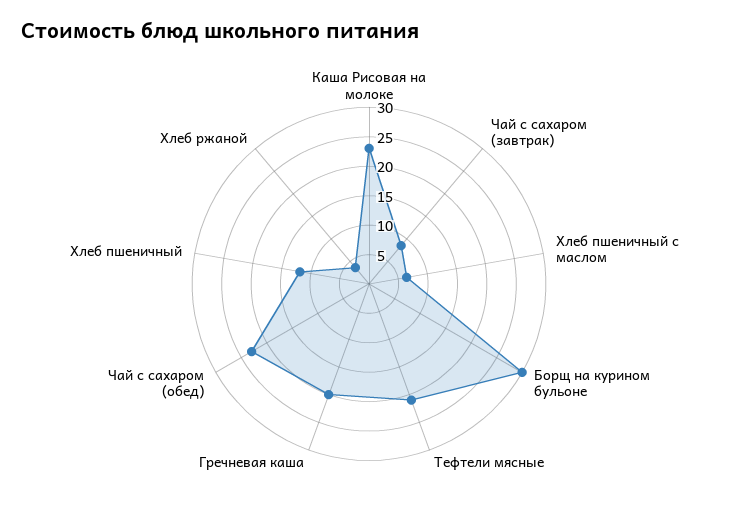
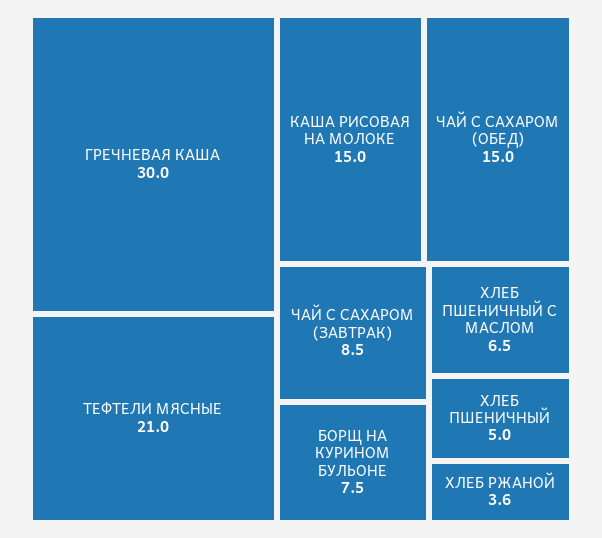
  {
-   "Каша Рисовая на молоке": 22.5,
+   "Каша Рисовая на молоке": 15,
    "Чай с сахаром (завтрак)": 8.5,
    "Хлеб пшеничный с маслом": 6.5,
-   "Борщ на курином бульоне": 30,
+   "Борщ на курином бульоне": 7.5,
    "Тефтели мясные": 21,
-   "Гречневая каша": 20,
+   "Гречневая каша": 30,
-   "Чай с сахаром (обед)": 22.5,
+   "Чай с сахаром (обед)": 15,
-   "Хлеб пшеничный": 12.5,
+   "Хлеб пшеничный": 5,
    "Хлеб ржаной": 3.6
  }

